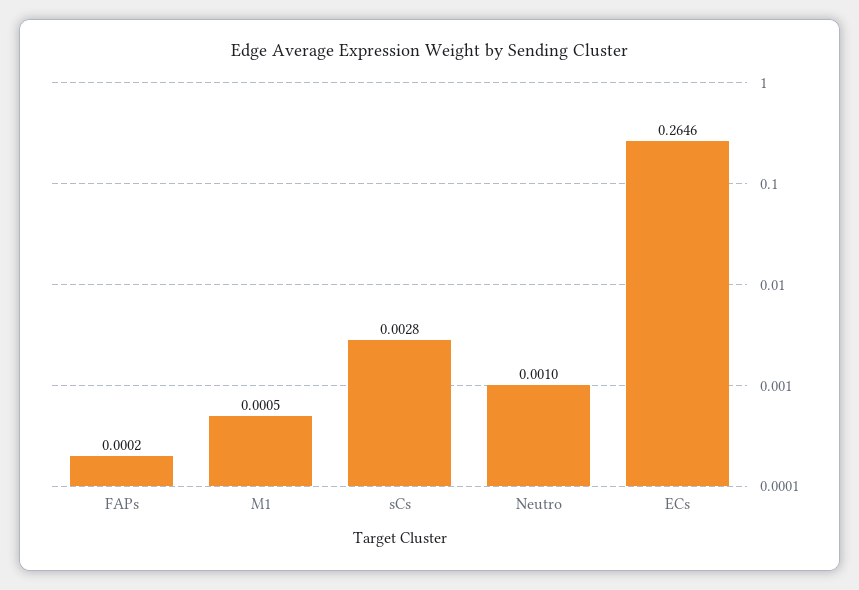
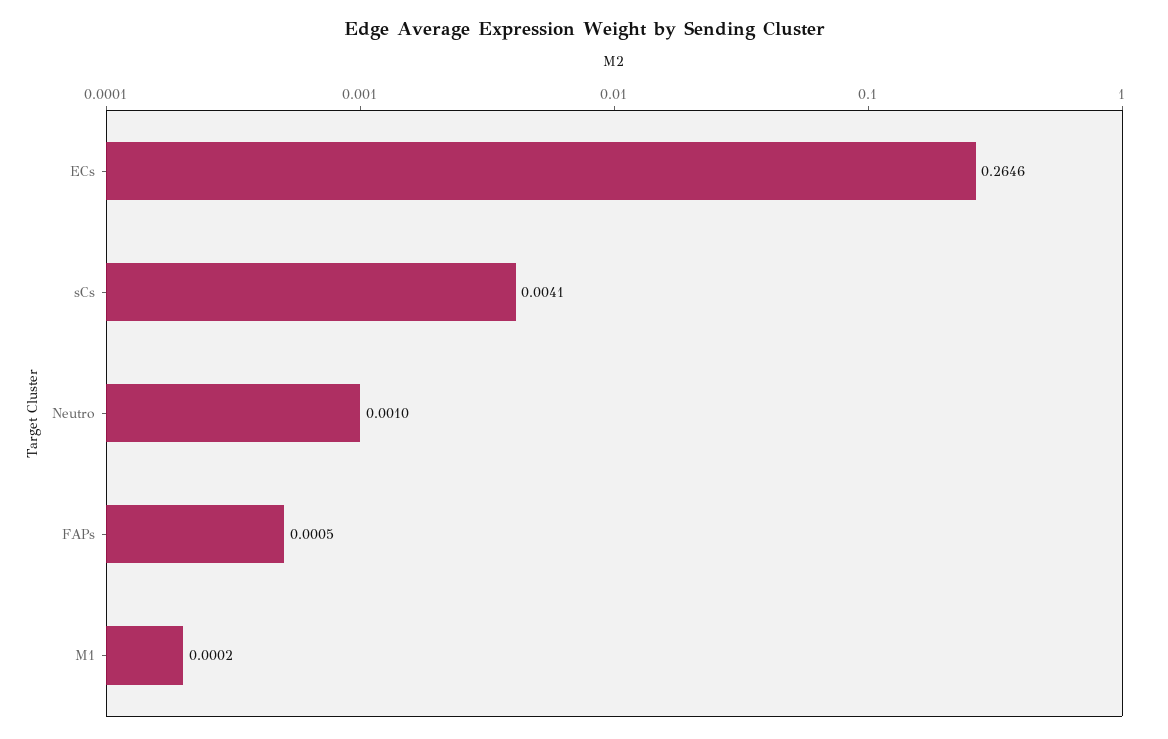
  {
-   "FAPs": 0.0002,
+   "FAPs": 0.0005,
-   "M1": 0.0005,
+   "M1": 0.0002,
-   "sCs": 0.0028,
+   "sCs": 0.0041,
    "Neutro": 0.001,
    "ECs": 0.2646
  }

